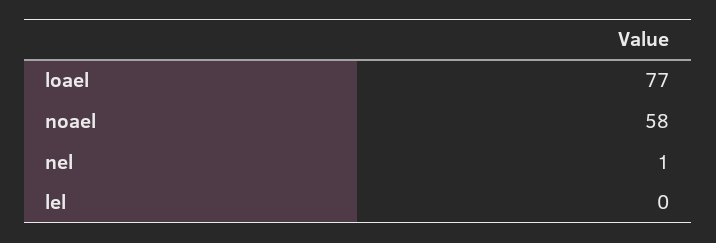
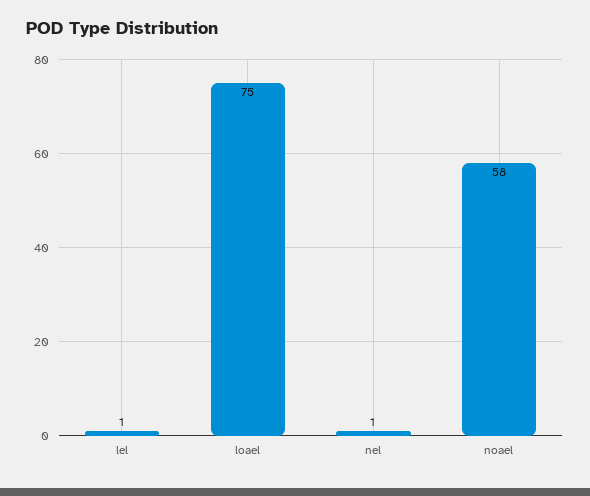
  {
-   "loael": 77,
+   "loael": 75,
    "noael": 58,
    "nel": 1,
-   "lel": 0
+   "lel": 1
  }

